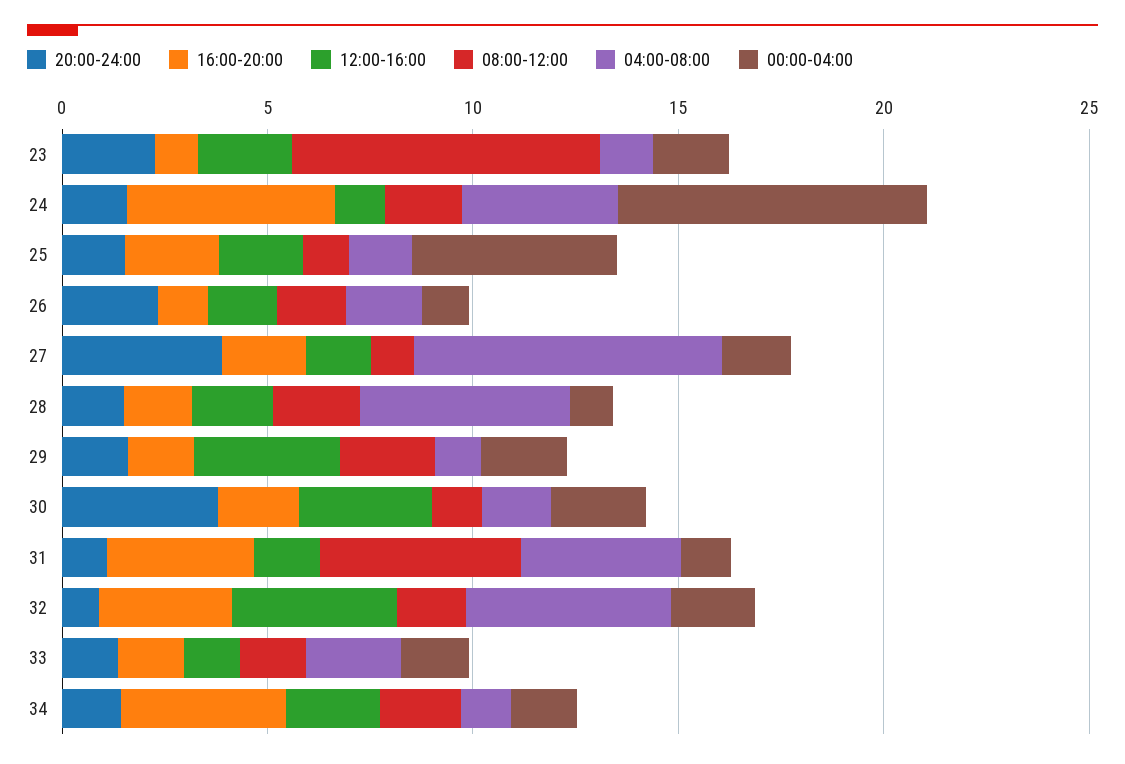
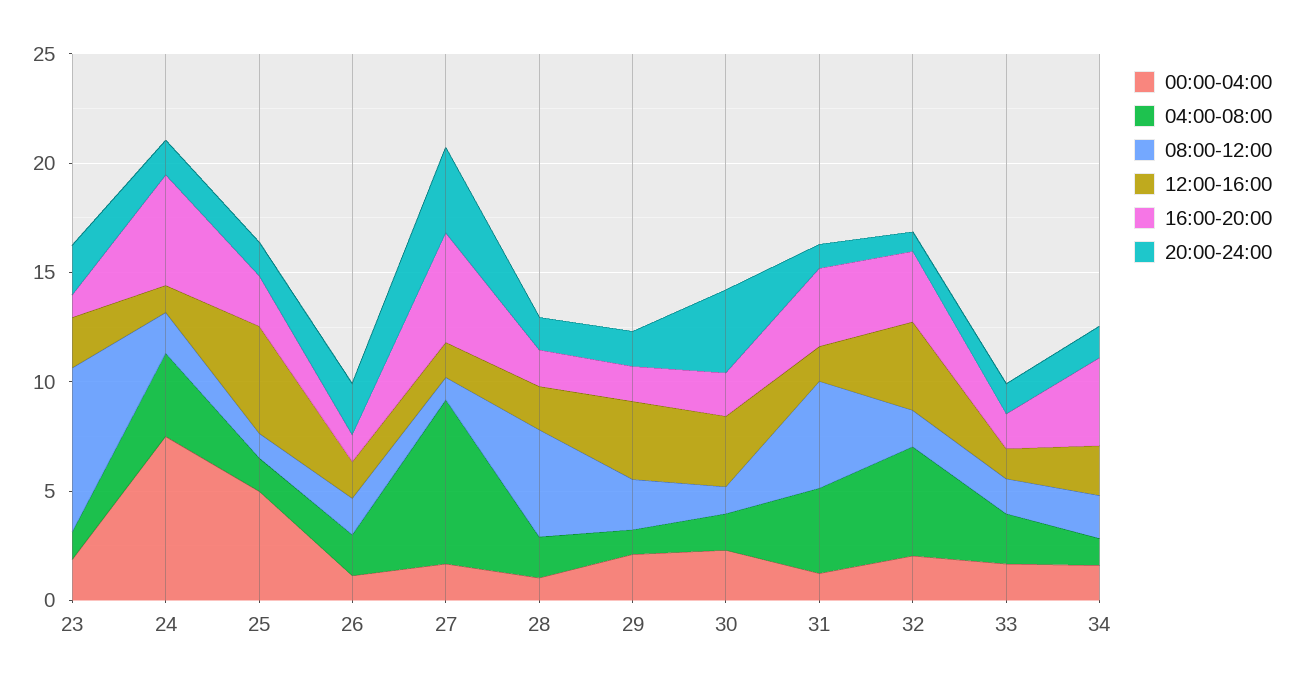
  {
    "20:00-24:00": {
      "23": 2,
      "24": 2,
      "25": 2,
      "26": 2,
      "27": 4,
      "28": 2,
      "29": 2,
      "30": 4,
      "31": 1,
      "32": 1,
      "33": 1,
      "34": 1
    },
    "16:00-20:00": {
      "23": 1,
      "24": 5,
      "25": 2,
      "26": 1,
-     "27": 2,
+     "27": 5,
      "28": 2,
      "29": 2,
      "30": 2,
      "31": 4,
      "32": 3,
      "33": 2,
      "34": 4
    },
    "12:00-16:00": {
      "23": 2,
      "24": 1,
-     "25": 2,
+     "25": 5,
      "26": 2,
      "27": 2,
      "28": 2,
      "29": 4,
      "30": 3,
      "31": 2,
      "32": 4,
      "33": 1,
      "34": 2
    },
    "08:00-12:00": {
      "23": 8,
      "24": 2,
      "25": 1,
      "26": 2,
      "27": 1,
-     "28": 2,
+     "28": 5,
      "29": 2,
      "30": 1,
      "31": 5,
      "32": 2,
      "33": 2,
      "34": 2
    },
    "04:00-08:00": {
      "23": 1,
      "24": 4,
      "25": 2,
      "26": 2,
      "27": 8,
-     "28": 5,
+     "28": 2,
      "29": 1,
      "30": 2,
      "31": 4,
      "32": 5,
      "33": 2,
      "34": 1
    },
    "00:00-04:00": {
      "23": 2,
      "24": 8,
      "25": 5,
      "26": 1,
      "27": 2,
      "28": 1,
      "29": 2,
      "30": 2,
      "31": 1,
      "32": 2,
      "33": 2,
      "34": 2
    }
  }

